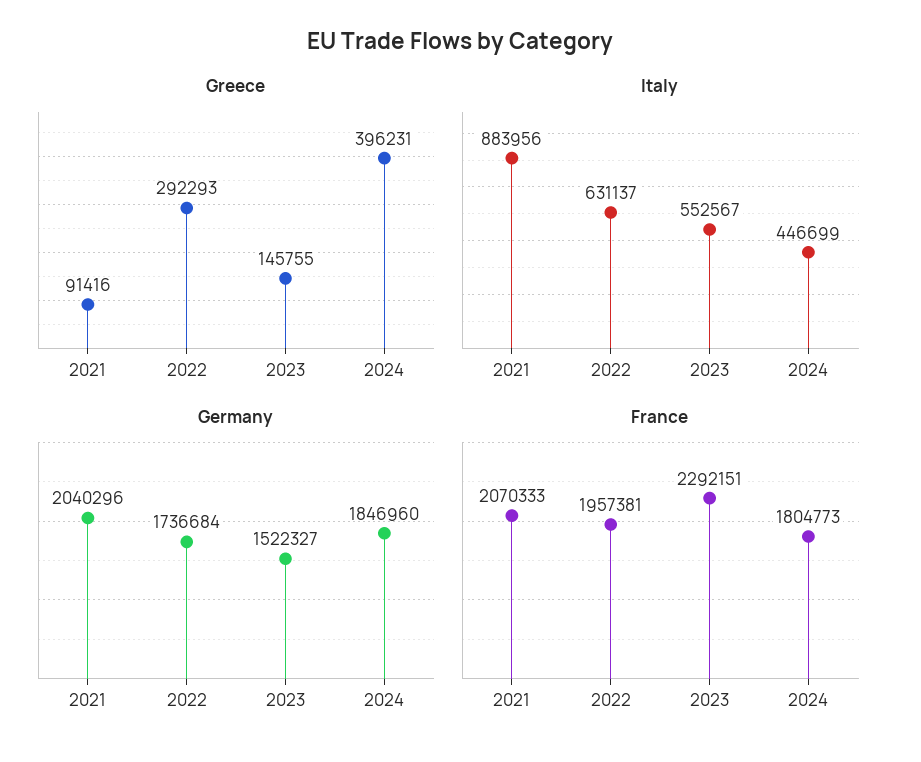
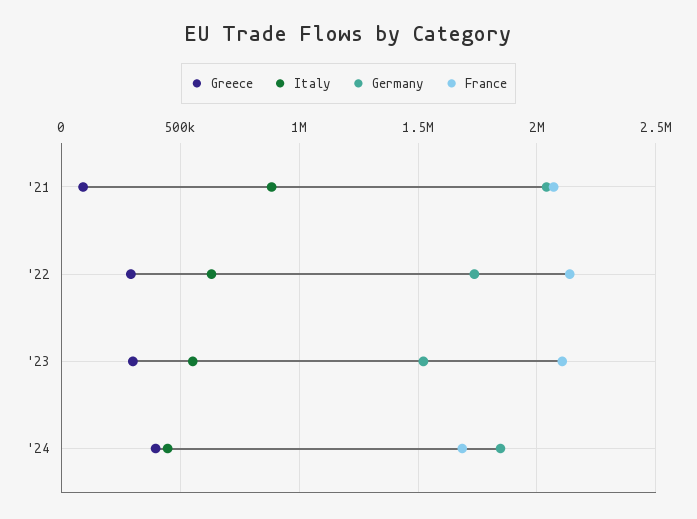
  {
    "Greece": {
      "2021": 91416,
      "2022": 292293,
-     "2023": 145755,
+     "2023": 300000,
      "2024": 396231
    },
    "Italy": {
      "2021": 883956,
      "2022": 631137,
      "2023": 552567,
      "2024": 446699
    },
    "Germany": {
      "2021": 2040296,
      "2022": 1736684,
      "2023": 1522327,
      "2024": 1846960
    },
    "France": {
      "2021": 2070333,
-     "2022": 1957381,
+     "2022": 2150000,
-     "2023": 2292151,
+     "2023": 2100000,
-     "2024": 1804773
+     "2024": 1700000
    }
  }

